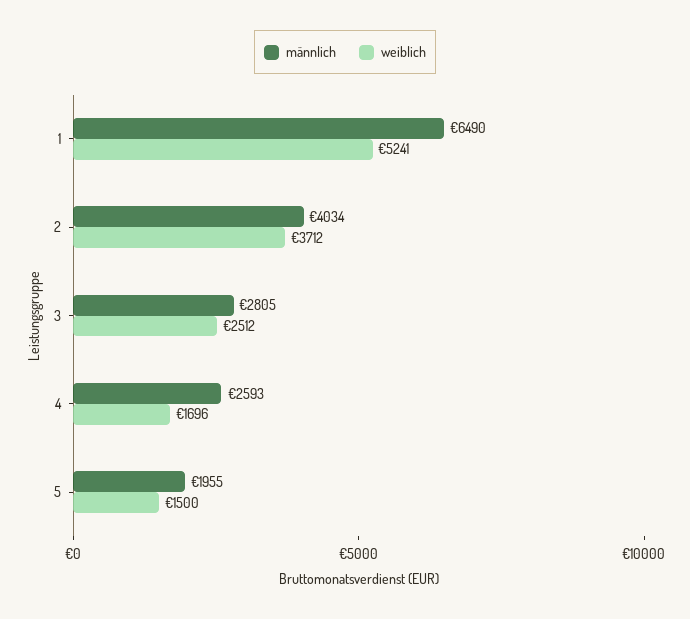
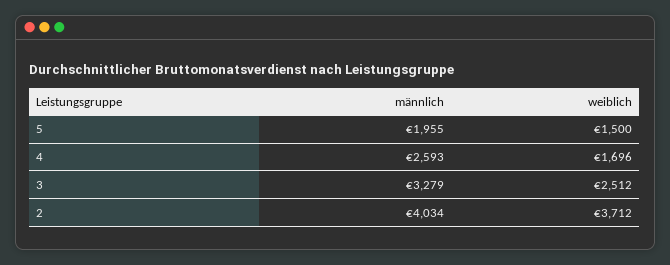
  {
    "männlich": {
-     "1": 6490,
      "2": 4034,
-     "3": 2805,
+     "3": 3279,
      "4": 2593,
      "5": 1955
    },
    "weiblich": {
-     "1": 5241,
      "2": 3712,
      "3": 2512,
      "4": 1696,
      "5": 1500
    }
  }

